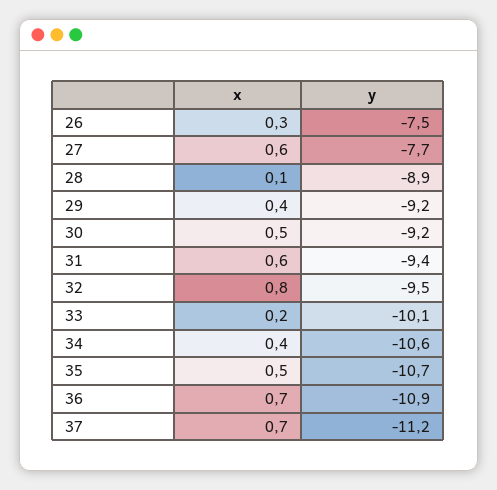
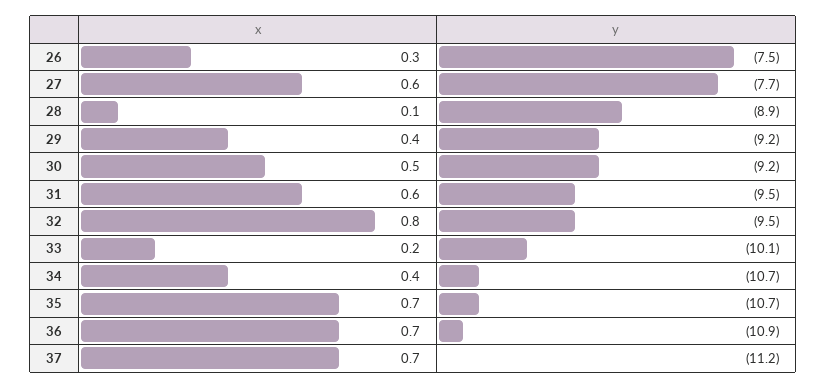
  {
    "x": {
      "26": 0.3,
      "27": 0.6,
      "28": 0.1,
      "29": 0.4,
      "30": 0.5,
      "31": 0.6,
      "32": 0.8,
      "33": 0.2,
      "34": 0.4,
-     "35": 0.5,
+     "35": 0.7,
      "36": 0.7,
      "37": 0.7
    },
    "y": {
      "26": -7.5,
      "27": -7.7,
      "28": -8.9,
      "29": -9.2,
      "30": -9.2,
-     "31": -9.4,
+     "31": -9.5,
      "32": -9.5,
      "33": -10.1,
-     "34": -10.6,
+     "34": -10.7,
      "35": -10.7,
      "36": -10.9,
      "37": -11.2
    }
  }

